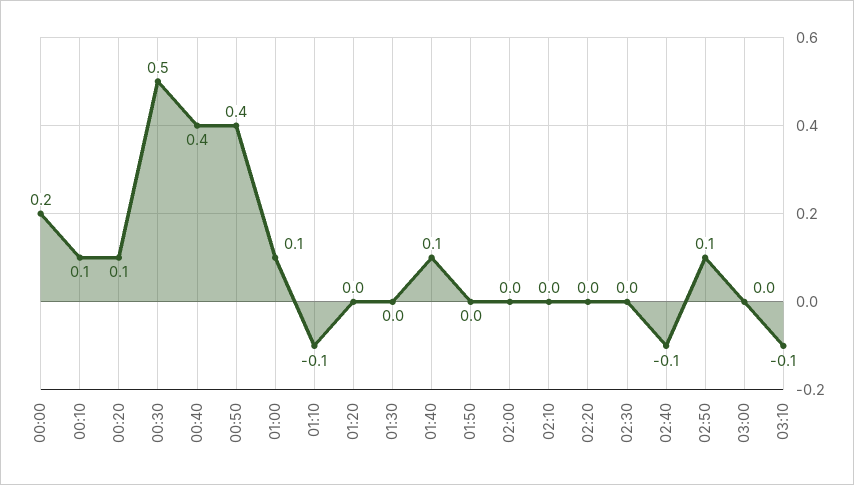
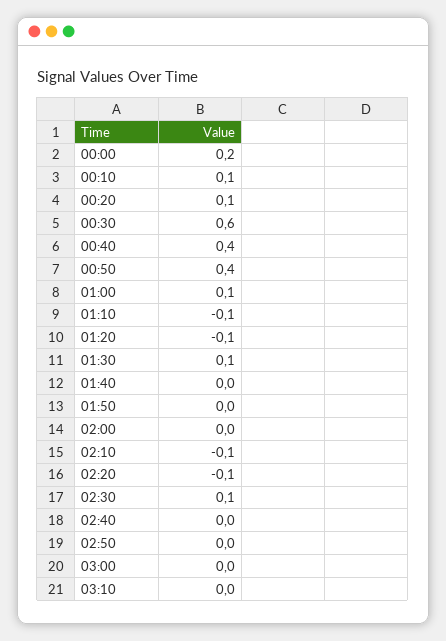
  {
    "00:00": 0.2,
    "00:10": 0.1,
    "00:20": 0.1,
-   "00:30": 0.5,
+   "00:30": 0.6,
    "00:40": 0.4,
    "00:50": 0.4,
    "01:00": 0.1,
    "01:10": -0.1,
-   "01:20": 0,
+   "01:20": -0.1,
-   "01:30": 0,
+   "01:30": 0.1,
-   "01:40": 0.1,
+   "01:40": 0,
    "01:50": 0,
    "02:00": 0,
-   "02:10": 0,
+   "02:10": -0.1,
-   "02:20": 0,
+   "02:20": -0.1,
-   "02:30": 0,
+   "02:30": 0.1,
-   "02:40": -0.1,
+   "02:40": 0,
-   "02:50": 0.1,
+   "02:50": 0,
    "03:00": 0,
-   "03:10": -0.1
+   "03:10": 0
  }

